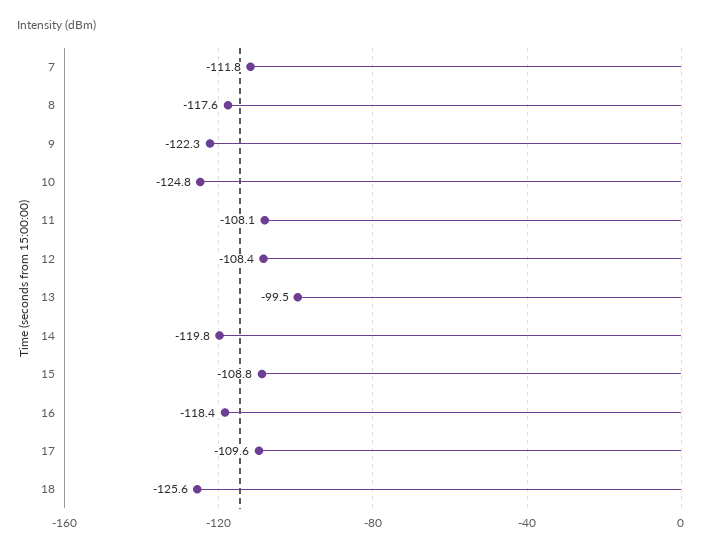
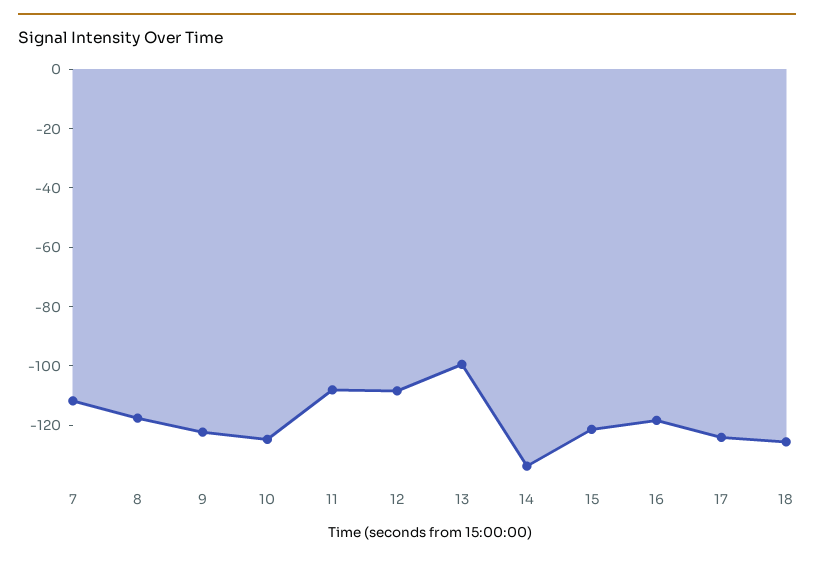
  {
    "7": -111.8,
    "8": -117.6,
    "9": -122.3,
    "10": -124.8,
    "11": -108.1,
    "12": -108.4,
    "13": -99.5,
-   "14": -119.8,
+   "14": -135,
-   "15": -108.8,
+   "15": -120,
    "16": -118.4,
-   "17": -109.6,
+   "17": -125,
    "18": -125.6
  }

